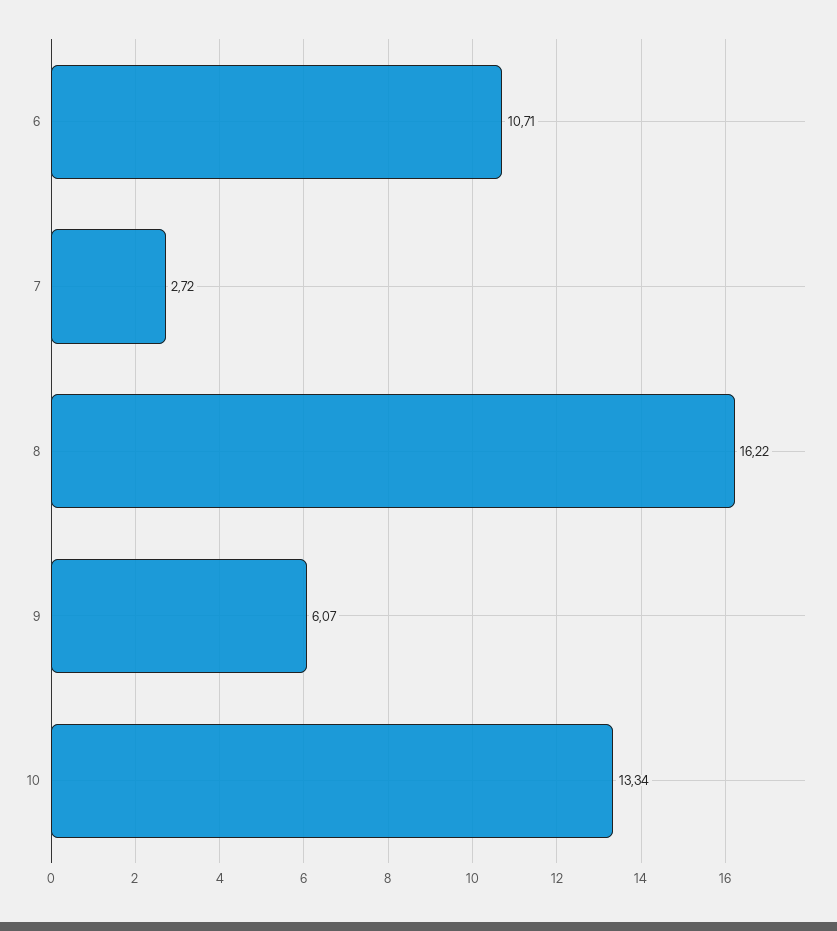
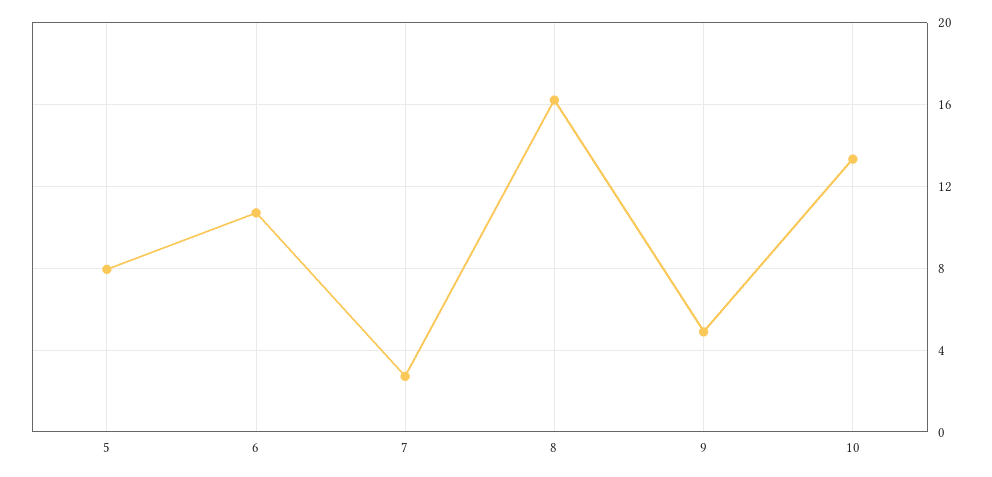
  {
    "6": 10.71,
    "7": 2.72,
    "8": 16.22,
-   "9": 6.07,
+   "9": 5,
-   "10": 13.34
+   "10": 13.34,
+   "5": 8
  }

